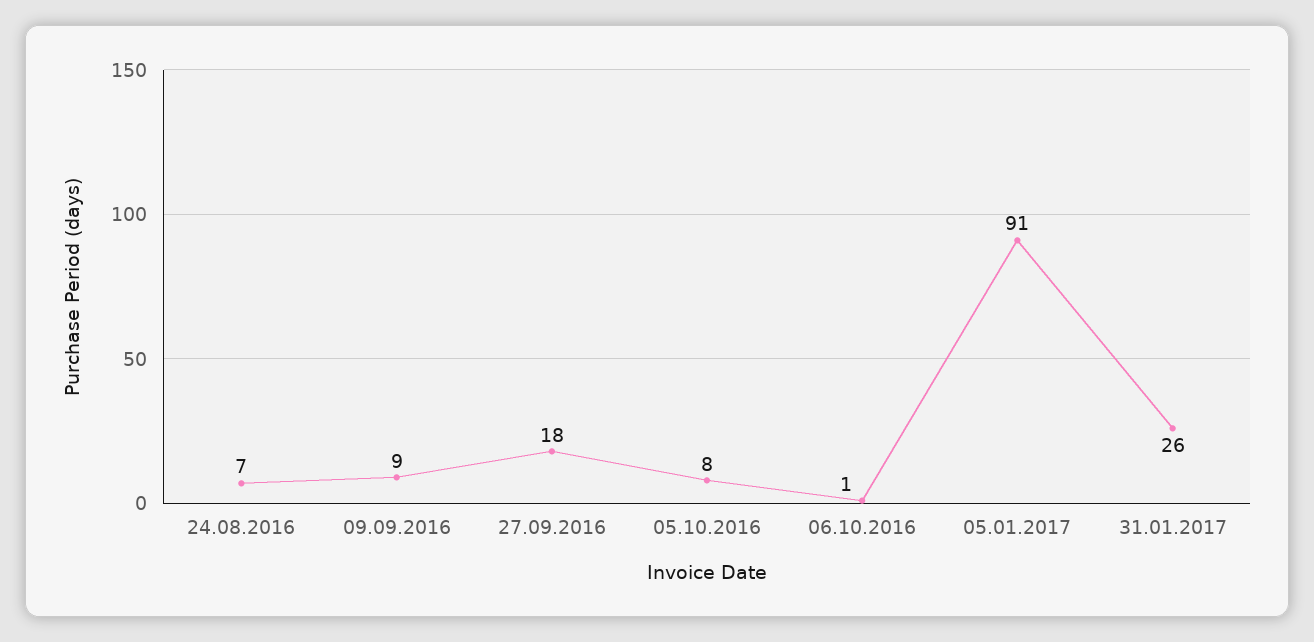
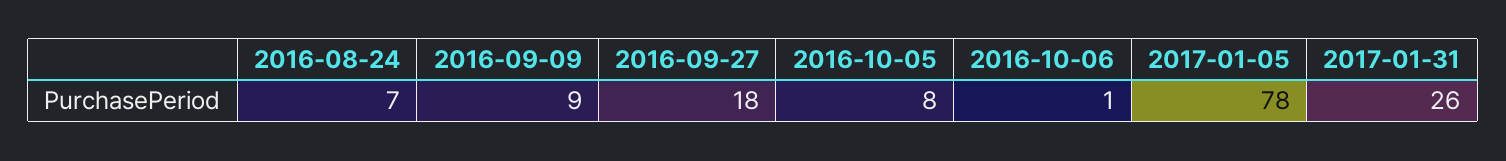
  {
    "24.08.2016": 7,
    "09.09.2016": 9,
    "27.09.2016": 18,
    "05.10.2016": 8,
    "06.10.2016": 1,
-   "05.01.2017": 91,
+   "05.01.2017": 78,
    "31.01.2017": 26
  }

